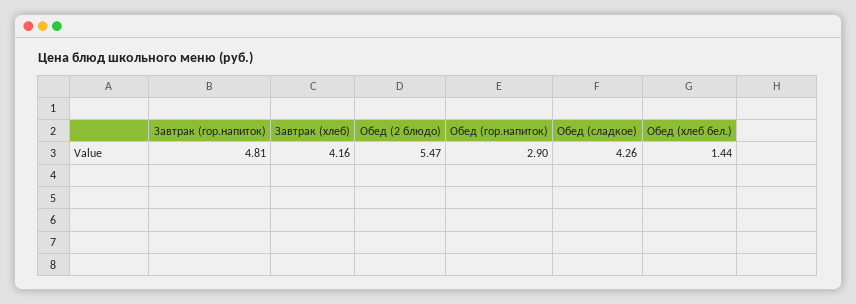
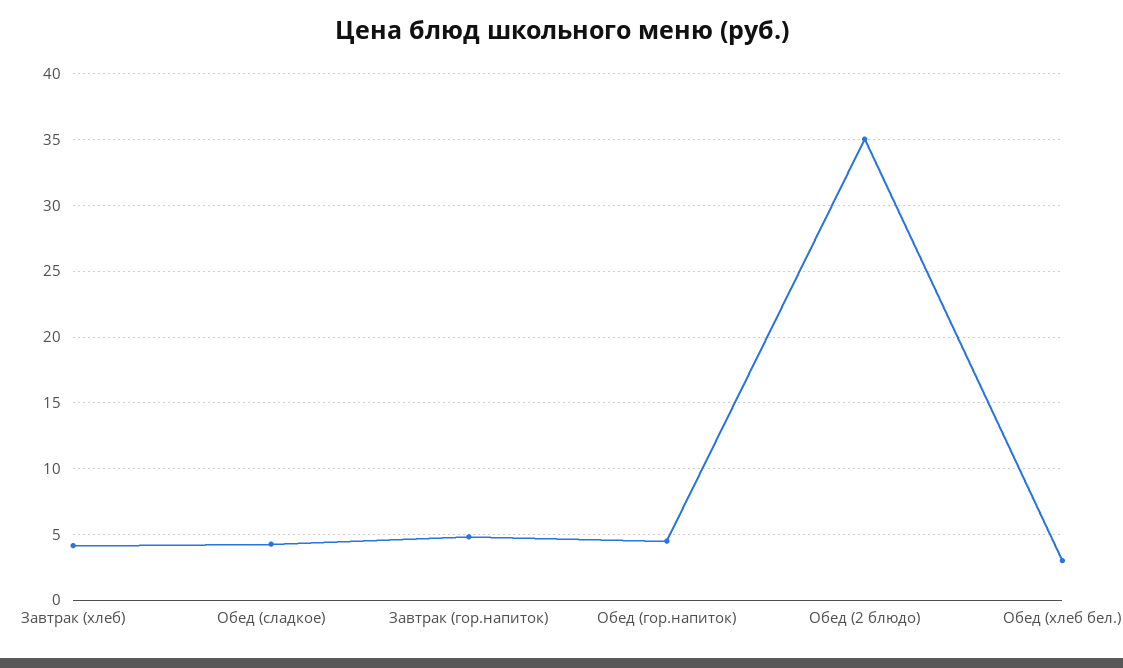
  {
    "Завтрак (гор.напиток)": 4.81,
    "Завтрак (хлеб)": 4.16,
-   "Обед (2 блюдо)": 5.47,
+   "Обед (2 блюдо)": 35,
-   "Обед (гор.напиток)": 2.9,
+   "Обед (гор.напиток)": 4.5,
    "Обед (сладкое)": 4.26,
-   "Обед (хлеб бел.)": 1.44
+   "Обед (хлеб бел.)": 3
  }

